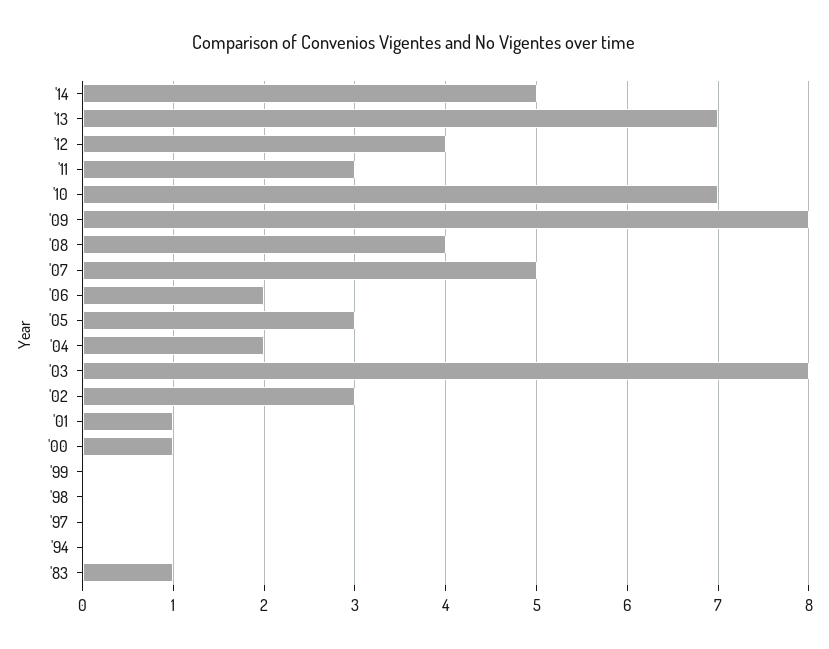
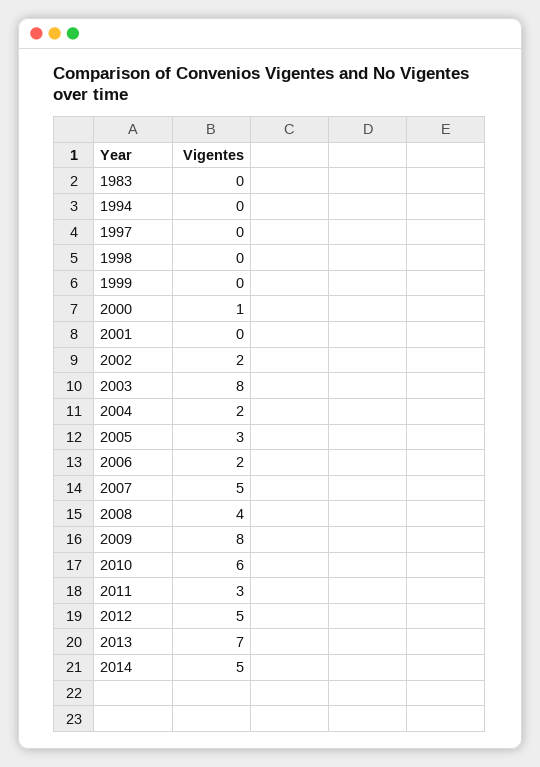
  {
    "'14": 5,
    "'13": 7,
-   "'12": 4,
+   "'12": 5,
    "'11": 3,
-   "'10": 7,
+   "'10": 6,
    "'09": 8,
    "'08": 4,
    "'07": 5,
    "'06": 2,
    "'05": 3,
    "'04": 2,
    "'03": 8,
-   "'02": 3,
+   "'02": 2,
-   "'01": 1,
+   "'01": 0,
    "'00": 1,
    "'99": 0,
    "'98": 0,
    "'97": 0,
    "'94": 0,
-   "'83": 1
+   "'83": 0
  }

